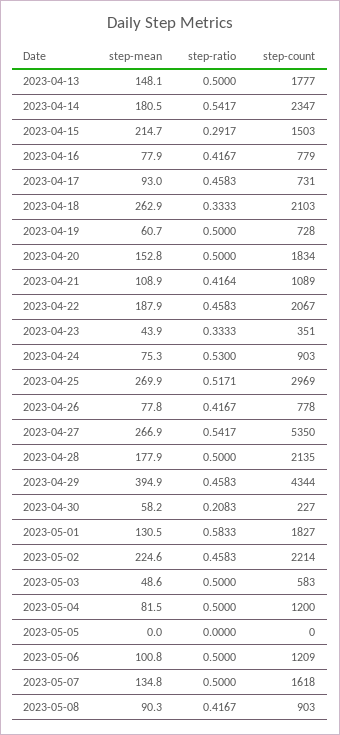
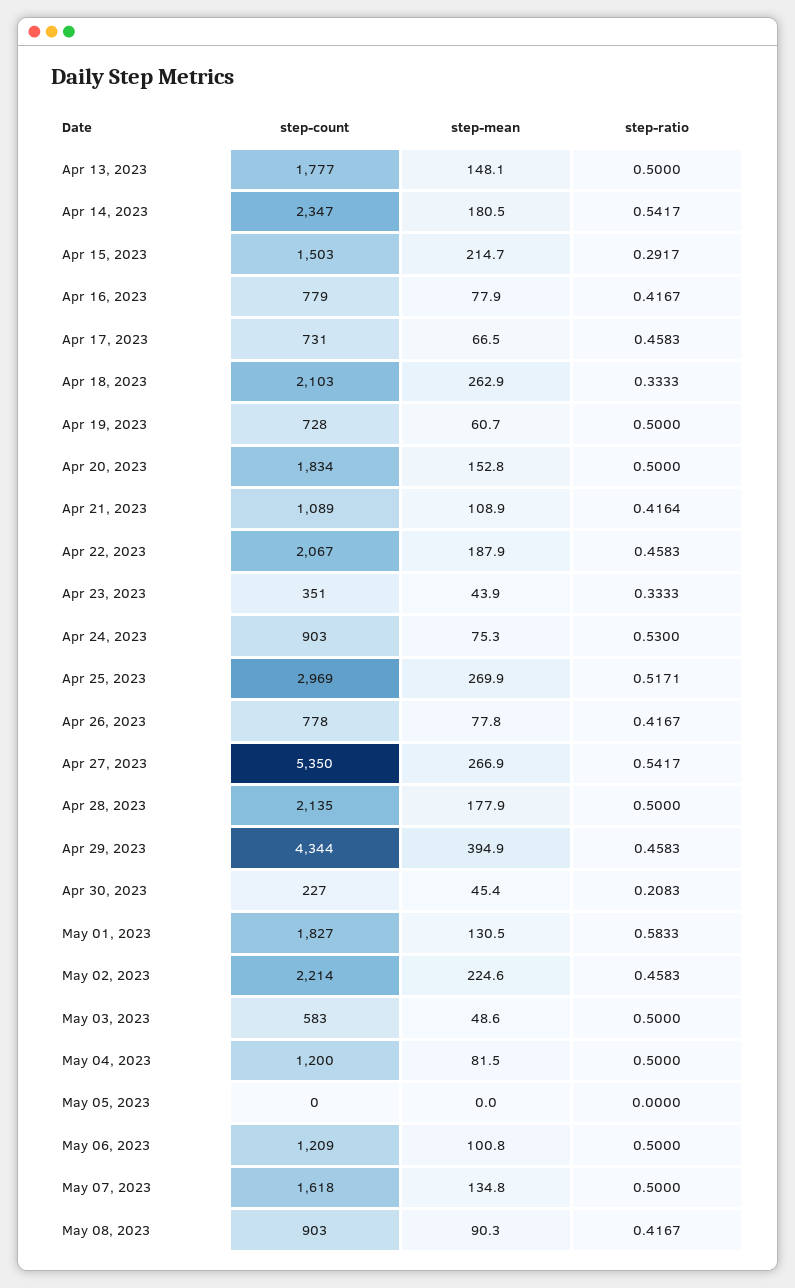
  {
    "step-mean": {
      "2023-04-13": 148.1,
      "2023-04-14": 180.5,
      "2023-04-15": 214.7,
      "2023-04-16": 77.9,
-     "2023-04-17": 93,
+     "2023-04-17": 66.5,
      "2023-04-18": 262.9,
      "2023-04-19": 60.7,
      "2023-04-20": 152.8,
      "2023-04-21": 108.9,
      "2023-04-22": 187.9,
      "2023-04-23": 43.9,
      "2023-04-24": 75.3,
      "2023-04-25": 269.9,
      "2023-04-26": 77.8,
      "2023-04-27": 266.9,
      "2023-04-28": 177.9,
      "2023-04-29": 394.9,
-     "2023-04-30": 58.2,
+     "2023-04-30": 45.4,
      "2023-05-01": 130.5,
      "2023-05-02": 224.6,
      "2023-05-03": 48.6,
      "2023-05-04": 81.5,
      "2023-05-05": 0,
      "2023-05-06": 100.8,
      "2023-05-07": 134.8,
      "2023-05-08": 90.3
    },
    "step-ratio": {
      "2023-04-13": 0.5,
      "2023-04-14": 0.5417,
      "2023-04-15": 0.2917,
      "2023-04-16": 0.4167,
      "2023-04-17": 0.4583,
      "2023-04-18": 0.3333,
      "2023-04-19": 0.5,
      "2023-04-20": 0.5,
      "2023-04-21": 0.4164,
      "2023-04-22": 0.4583,
      "2023-04-23": 0.3333,
      "2023-04-24": 0.53,
      "2023-04-25": 0.5171,
      "2023-04-26": 0.4167,
      "2023-04-27": 0.5417,
      "2023-04-28": 0.5,
      "2023-04-29": 0.4583,
      "2023-04-30": 0.2083,
      "2023-05-01": 0.5833,
      "2023-05-02": 0.4583,
      "2023-05-03": 0.5,
      "2023-05-04": 0.5,
      "2023-05-05": 0,
      "2023-05-06": 0.5,
      "2023-05-07": 0.5,
      "2023-05-08": 0.4167
    },
    "step-count": {
      "2023-04-13": 1777,
      "2023-04-14": 2347,
      "2023-04-15": 1503,
      "2023-04-16": 779,
      "2023-04-17": 731,
      "2023-04-18": 2103,
      "2023-04-19": 728,
      "2023-04-20": 1834,
      "2023-04-21": 1089,
      "2023-04-22": 2067,
      "2023-04-23": 351,
      "2023-04-24": 903,
      "2023-04-25": 2969,
      "2023-04-26": 778,
      "2023-04-27": 5350,
      "2023-04-28": 2135,
      "2023-04-29": 4344,
      "2023-04-30": 227,
      "2023-05-01": 1827,
      "2023-05-02": 2214,
      "2023-05-03": 583,
      "2023-05-04": 1200,
      "2023-05-05": 0,
      "2023-05-06": 1209,
      "2023-05-07": 1618,
      "2023-05-08": 903
    }
  }

